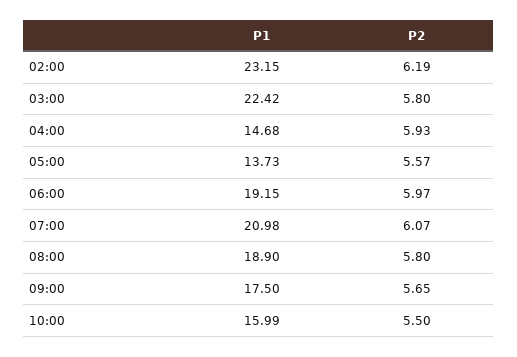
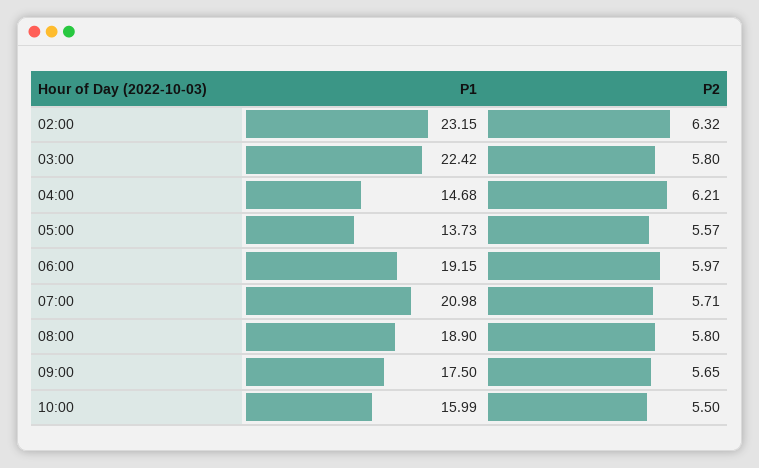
  {
    "P1": {
      "02:00": 23.15,
      "03:00": 22.42,
      "04:00": 14.68,
      "05:00": 13.73,
      "06:00": 19.15,
      "07:00": 20.98,
      "08:00": 18.9,
      "09:00": 17.5,
      "10:00": 15.99
    },
    "P2": {
-     "02:00": 6.19,
+     "02:00": 6.32,
      "03:00": 5.8,
-     "04:00": 5.93,
+     "04:00": 6.21,
      "05:00": 5.57,
      "06:00": 5.97,
-     "07:00": 6.07,
+     "07:00": 5.71,
      "08:00": 5.8,
      "09:00": 5.65,
      "10:00": 5.5
    }
  }

